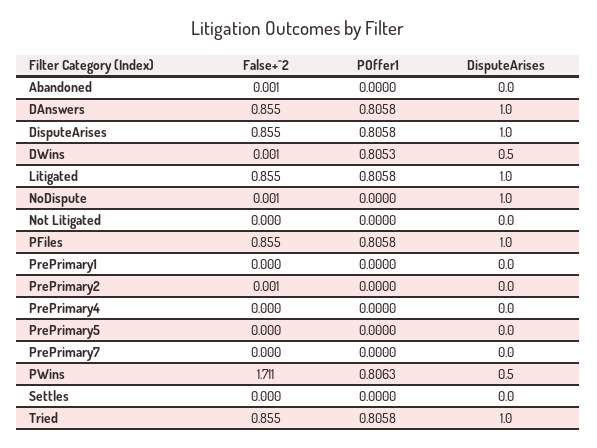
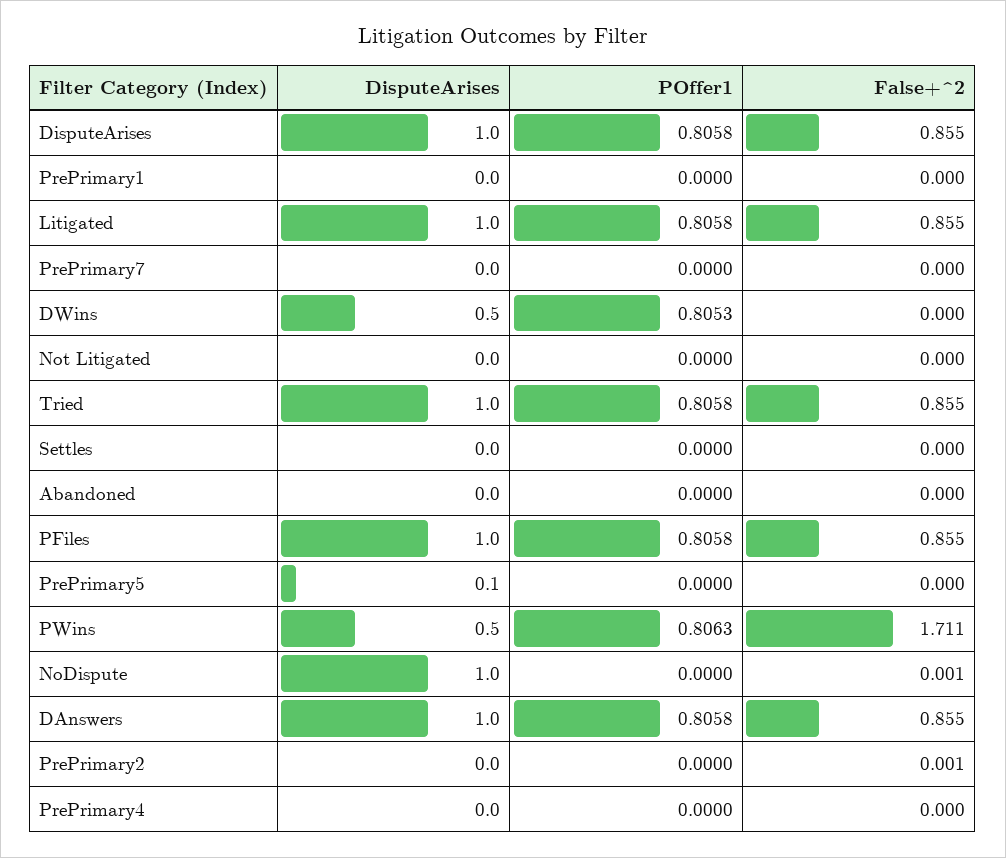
  {
    "False+^2": {
-     "Abandoned": 0.001,
+     "Abandoned": 0,
      "DAnswers": 0.855,
      "DisputeArises": 0.855,
-     "DWins": 0.001,
+     "DWins": 0,
      "Litigated": 0.855,
      "NoDispute": 0.001,
      "Not Litigated": 0,
      "PFiles": 0.855,
      "PrePrimary1": 0,
      "PrePrimary2": 0.001,
      "PrePrimary4": 0,
      "PrePrimary5": 0,
      "PrePrimary7": 0,
      "PWins": 1.711,
      "Settles": 0,
      "Tried": 0.855
    },
    "POffer1": {
      "Abandoned": 0,
      "DAnswers": 0.8058,
      "DisputeArises": 0.8058,
      "DWins": 0.8053,
      "Litigated": 0.8058,
      "NoDispute": 0,
      "Not Litigated": 0,
      "PFiles": 0.8058,
      "PrePrimary1": 0,
      "PrePrimary2": 0,
      "PrePrimary4": 0,
      "PrePrimary5": 0,
      "PrePrimary7": 0,
      "PWins": 0.8063,
      "Settles": 0,
      "Tried": 0.8058
    },
    "DisputeArises": {
      "Abandoned": 0,
      "DAnswers": 1,
      "DisputeArises": 1,
      "DWins": 0.5,
      "Litigated": 1,
      "NoDispute": 1,
      "Not Litigated": 0,
      "PFiles": 1,
      "PrePrimary1": 0,
      "PrePrimary2": 0,
      "PrePrimary4": 0,
-     "PrePrimary5": 0,
+     "PrePrimary5": 0.1,
      "PrePrimary7": 0,
      "PWins": 0.5,
      "Settles": 0,
      "Tried": 1
    }
  }

